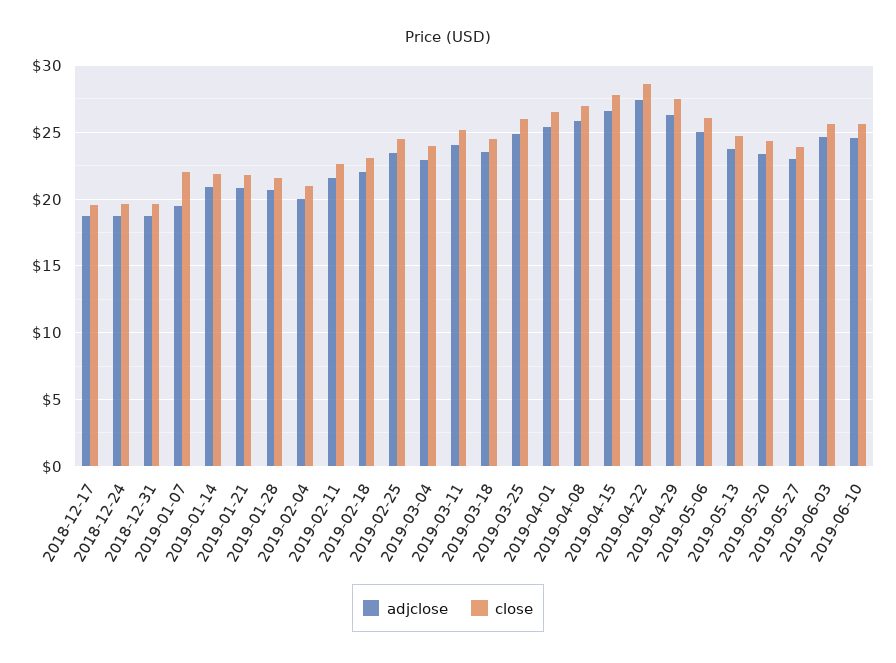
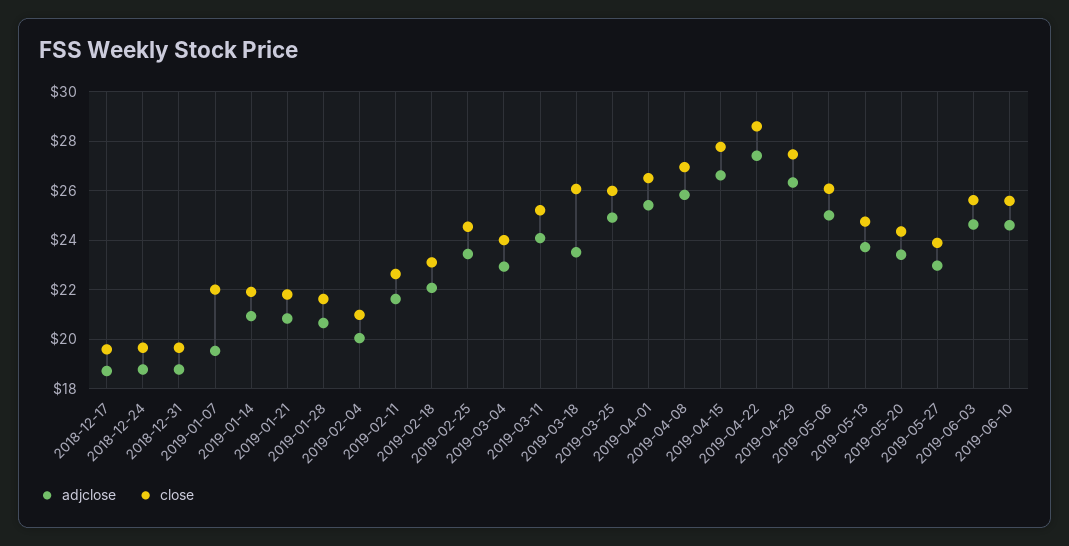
  {
    "adjclose": {
      "2018-12-17": 18.75,
      "2018-12-24": 18.75,
      "2018-12-31": 18.75,
      "2019-01-07": 19.5,
      "2019-01-14": 21,
      "2019-01-21": 20.75,
      "2019-01-28": 20.75,
      "2019-02-04": 20,
      "2019-02-11": 21.5,
      "2019-02-18": 22,
      "2019-02-25": 23.5,
      "2019-03-04": 23,
      "2019-03-11": 24,
      "2019-03-18": 23.5,
      "2019-03-25": 25,
      "2019-04-01": 25.5,
      "2019-04-08": 25.75,
      "2019-04-15": 26.5,
      "2019-04-22": 27.5,
      "2019-04-29": 26.25,
      "2019-05-06": 25,
      "2019-05-13": 23.75,
      "2019-05-20": 23.5,
      "2019-05-27": 23,
      "2019-06-03": 24.75,
      "2019-06-10": 24.5
    },
    "close": {
      "2018-12-17": 19.5,
      "2018-12-24": 19.75,
      "2018-12-31": 19.75,
      "2019-01-07": 22,
      "2019-01-14": 22,
      "2019-01-21": 21.75,
      "2019-01-28": 21.5,
      "2019-02-04": 21,
      "2019-02-11": 22.75,
      "2019-02-18": 23,
      "2019-02-25": 24.5,
      "2019-03-04": 24,
      "2019-03-11": 25.25,
-     "2019-03-18": 24.5,
+     "2019-03-18": 26,
      "2019-03-25": 26,
      "2019-04-01": 26.5,
      "2019-04-08": 27,
      "2019-04-15": 27.75,
      "2019-04-22": 28.5,
      "2019-04-29": 27.5,
      "2019-05-06": 26,
      "2019-05-13": 24.75,
      "2019-05-20": 24.25,
      "2019-05-27": 24,
      "2019-06-03": 25.5,
      "2019-06-10": 25.5
    }
  }

